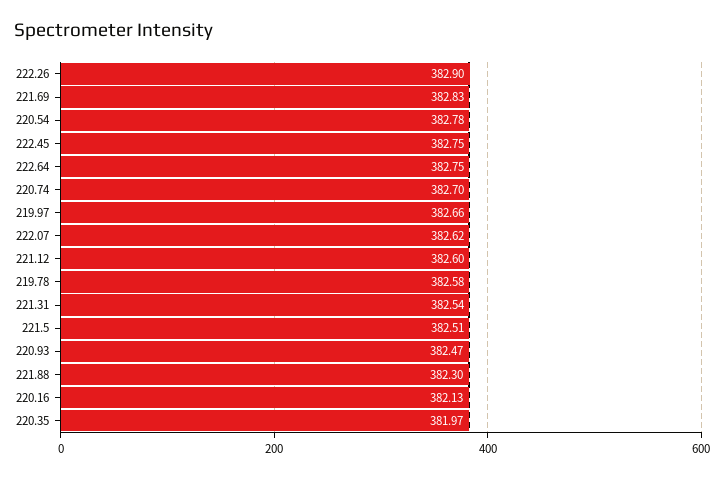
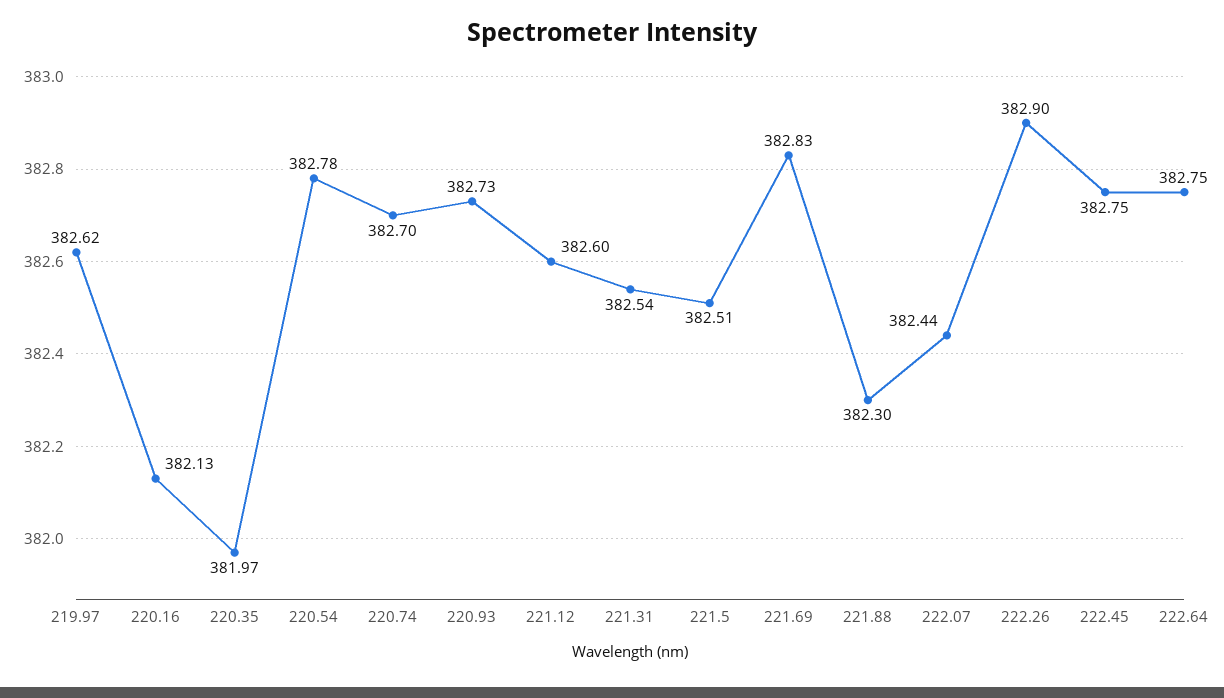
  {
    "222.26": 382.9,
    "221.69": 382.83,
    "220.54": 382.78,
    "222.45": 382.75,
    "222.64": 382.75,
    "220.74": 382.7,
-   "219.97": 382.66,
+   "219.97": 382.62,
-   "222.07": 382.62,
+   "222.07": 382.44,
    "221.12": 382.6,
-   "219.78": 382.58,
    "221.31": 382.54,
    "221.5": 382.51,
-   "220.93": 382.47,
+   "220.93": 382.73,
    "221.88": 382.3,
    "220.16": 382.13,
    "220.35": 381.97
  }

